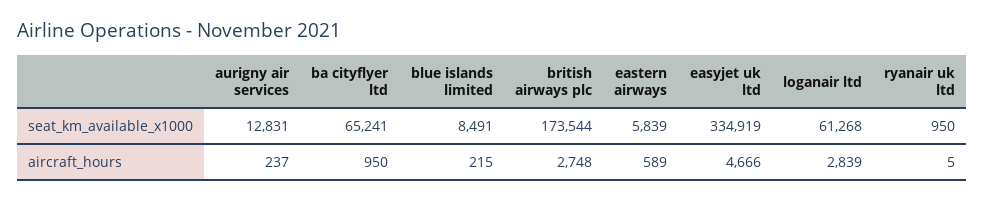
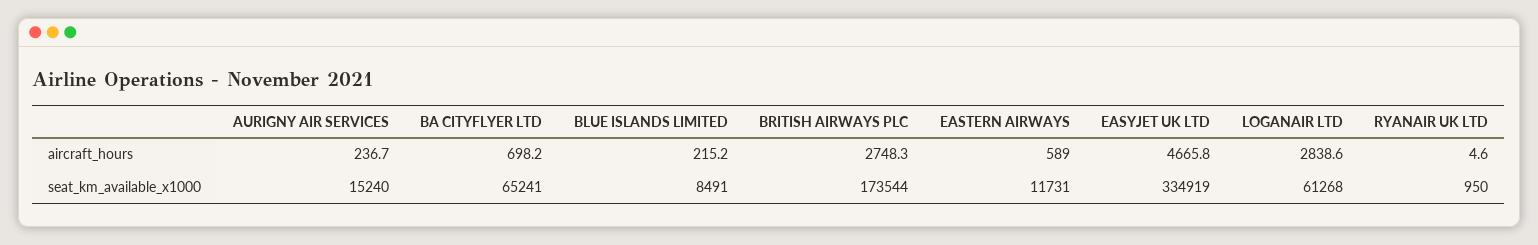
  {
    "aurigny air services": {
-     "seat_km_available_x1000": 12831,
+     "seat_km_available_x1000": 15240,
      "aircraft_hours": 236.7
    },
    "ba cityflyer ltd": {
      "seat_km_available_x1000": 65241,
-     "aircraft_hours": 950
+     "aircraft_hours": 698.2
    },
    "blue islands limited": {
      "seat_km_available_x1000": 8491,
      "aircraft_hours": 215.2
    },
    "british airways plc": {
      "seat_km_available_x1000": 173544,
      "aircraft_hours": 2748.3
    },
    "eastern airways": {
-     "seat_km_available_x1000": 5839,
+     "seat_km_available_x1000": 11731,
      "aircraft_hours": 589
    },
    "easyjet uk ltd": {
      "seat_km_available_x1000": 334919,
      "aircraft_hours": 4665.8
    },
    "loganair ltd": {
      "seat_km_available_x1000": 61268,
      "aircraft_hours": 2838.6
    },
    "ryanair uk ltd": {
      "seat_km_available_x1000": 950,
      "aircraft_hours": 4.6
    }
  }

